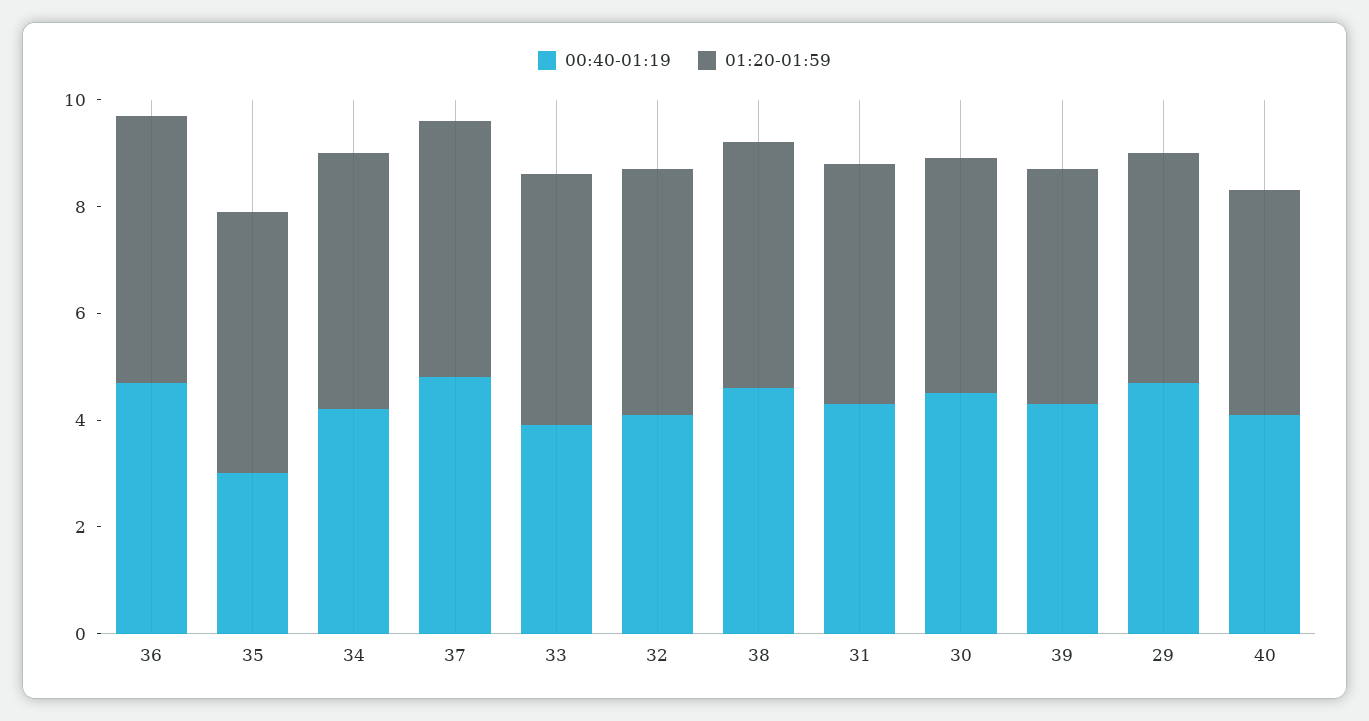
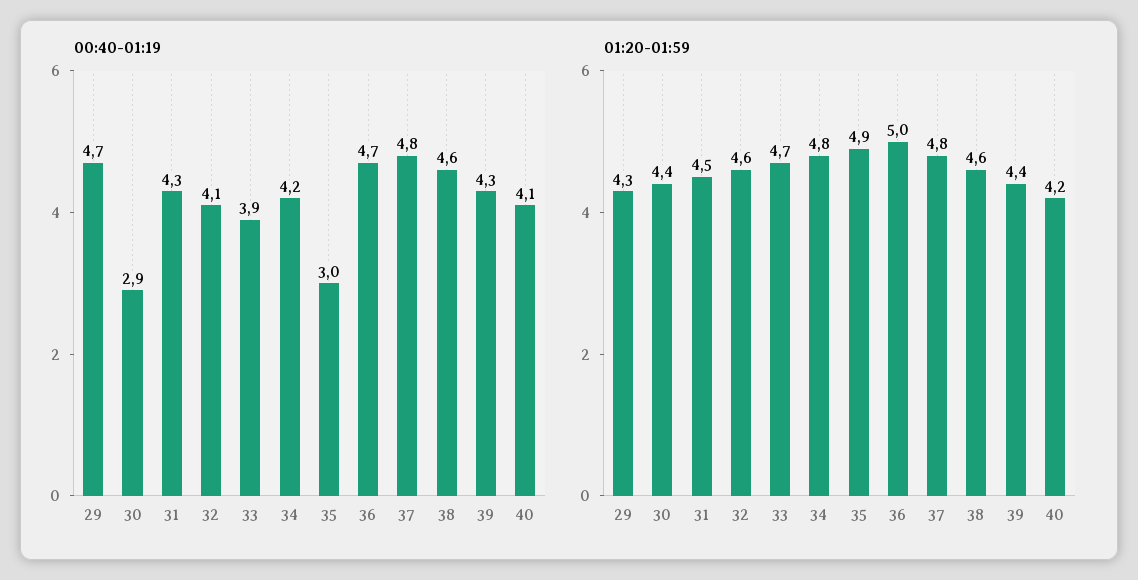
  {
    "00:40-01:19": {
      "36": 4.7,
      "35": 3,
      "34": 4.2,
      "37": 4.8,
      "33": 3.9,
      "32": 4.1,
      "38": 4.6,
      "31": 4.3,
-     "30": 4.5,
+     "30": 2.9,
      "39": 4.3,
      "29": 4.7,
      "40": 4.1
    },
    "01:20-01:59": {
      "36": 5,
      "35": 4.9,
      "34": 4.8,
      "37": 4.8,
      "33": 4.7,
      "32": 4.6,
      "38": 4.6,
      "31": 4.5,
      "30": 4.4,
      "39": 4.4,
      "29": 4.3,
      "40": 4.2
    }
  }

